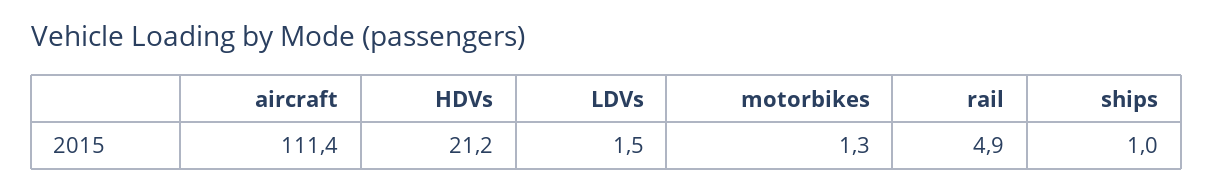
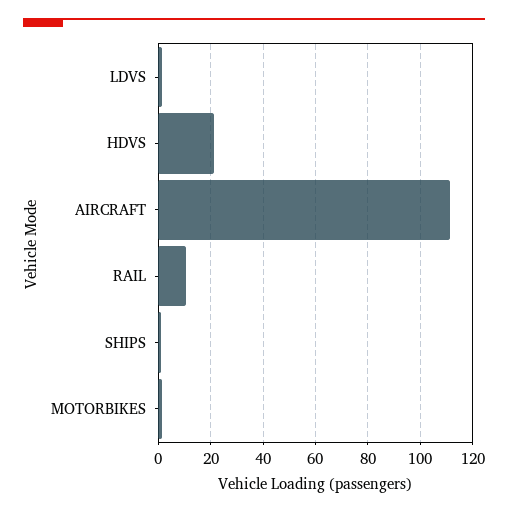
  {
    "aircraft": 111.4,
    "HDVs": 21.2,
    "LDVs": 1.5,
    "motorbikes": 1.3,
-   "rail": 4.9,
+   "rail": 10,
    "ships": 1
  }

